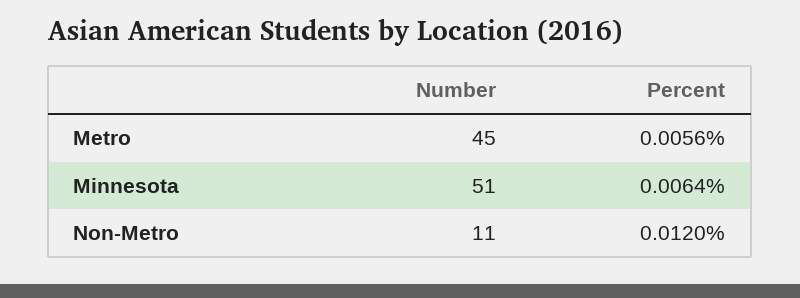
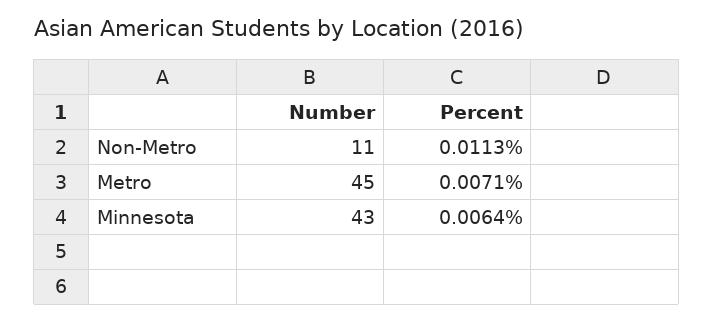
  {
    "Number": {
      "Metro": 45,
-     "Minnesota": 51,
+     "Minnesota": 43,
      "Non-Metro": 11
    },
    "Percent": {
-     "Metro": 0.0056,
+     "Metro": 0.0071,
      "Minnesota": 0.0064,
-     "Non-Metro": 0.012
+     "Non-Metro": 0.0113
    }
  }

